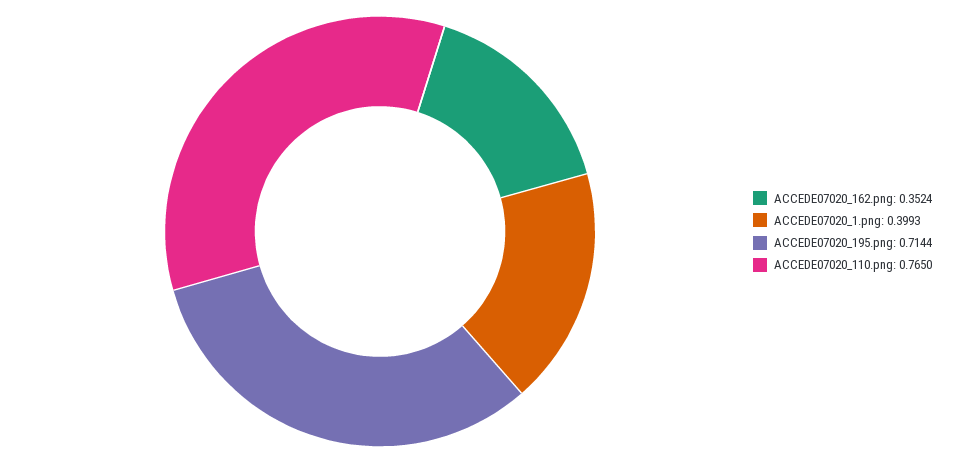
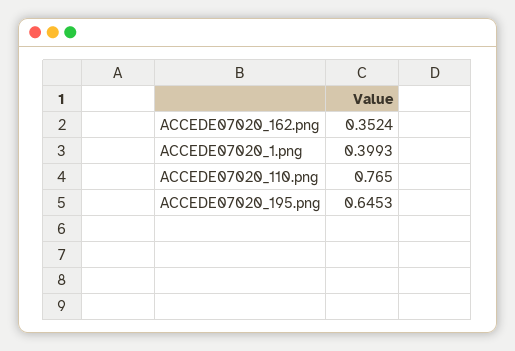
  {
    "ACCEDE07020_162.png": 0.3524,
    "ACCEDE07020_1.png": 0.3993,
-   "ACCEDE07020_195.png": 0.7144,
+   "ACCEDE07020_195.png": 0.6453,
    "ACCEDE07020_110.png": 0.765
  }

